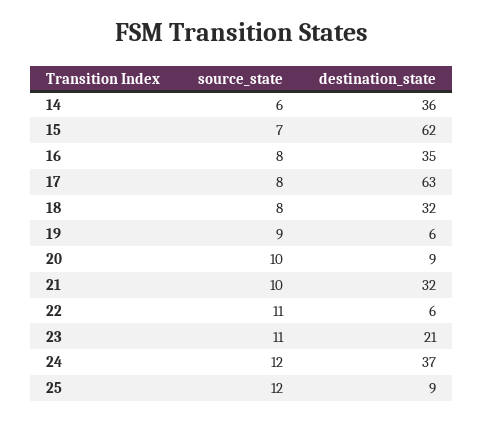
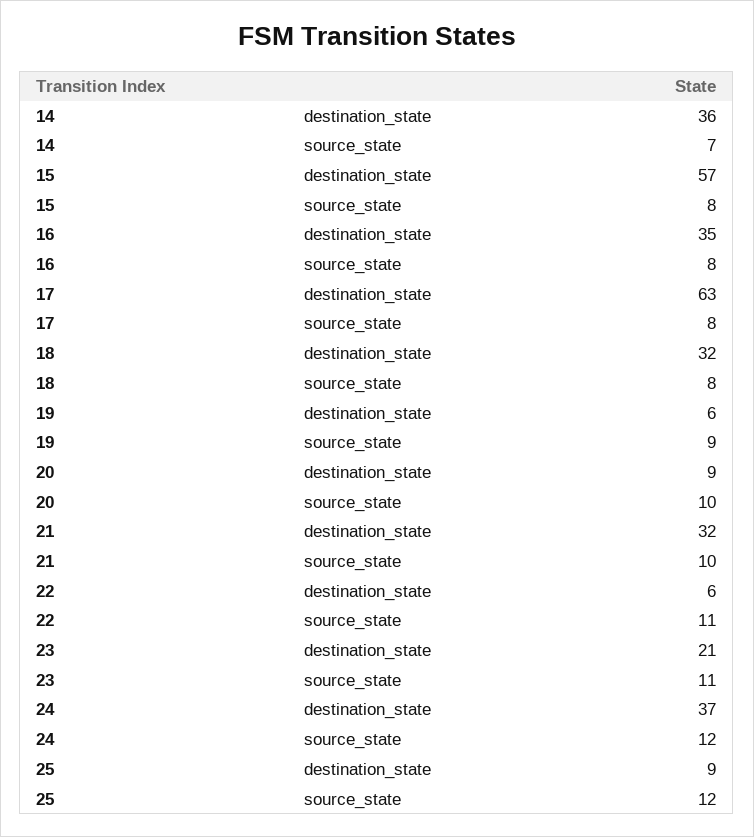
  {
    "source_state": {
-     "14": 6,
+     "14": 7,
-     "15": 7,
+     "15": 8,
      "16": 8,
      "17": 8,
      "18": 8,
      "19": 9,
      "20": 10,
      "21": 10,
      "22": 11,
      "23": 11,
      "24": 12,
      "25": 12
    },
    "destination_state": {
      "14": 36,
-     "15": 62,
+     "15": 57,
      "16": 35,
      "17": 63,
      "18": 32,
      "19": 6,
      "20": 9,
      "21": 32,
      "22": 6,
      "23": 21,
      "24": 37,
      "25": 9
    }
  }

